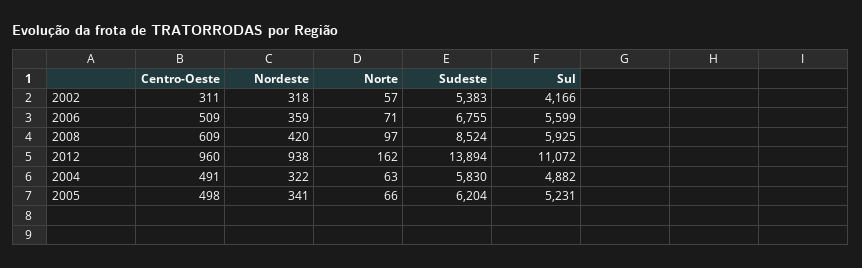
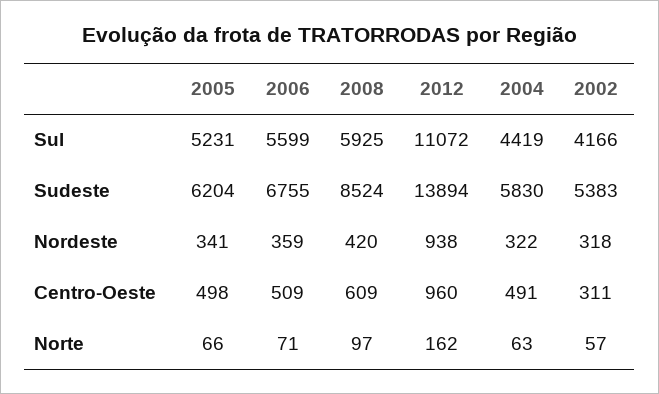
  {
    "Centro-Oeste": {
      "2002": 311,
      "2006": 509,
      "2008": 609,
      "2012": 960,
      "2004": 491,
      "2005": 498
    },
    "Nordeste": {
      "2002": 318,
      "2006": 359,
      "2008": 420,
      "2012": 938,
      "2004": 322,
      "2005": 341
    },
    "Norte": {
      "2002": 57,
      "2006": 71,
      "2008": 97,
      "2012": 162,
      "2004": 63,
      "2005": 66
    },
    "Sudeste": {
      "2002": 5383,
      "2006": 6755,
      "2008": 8524,
      "2012": 13894,
      "2004": 5830,
      "2005": 6204
    },
    "Sul": {
      "2002": 4166,
      "2006": 5599,
      "2008": 5925,
      "2012": 11072,
-     "2004": 4882,
+     "2004": 4419,
      "2005": 5231
    }
  }

